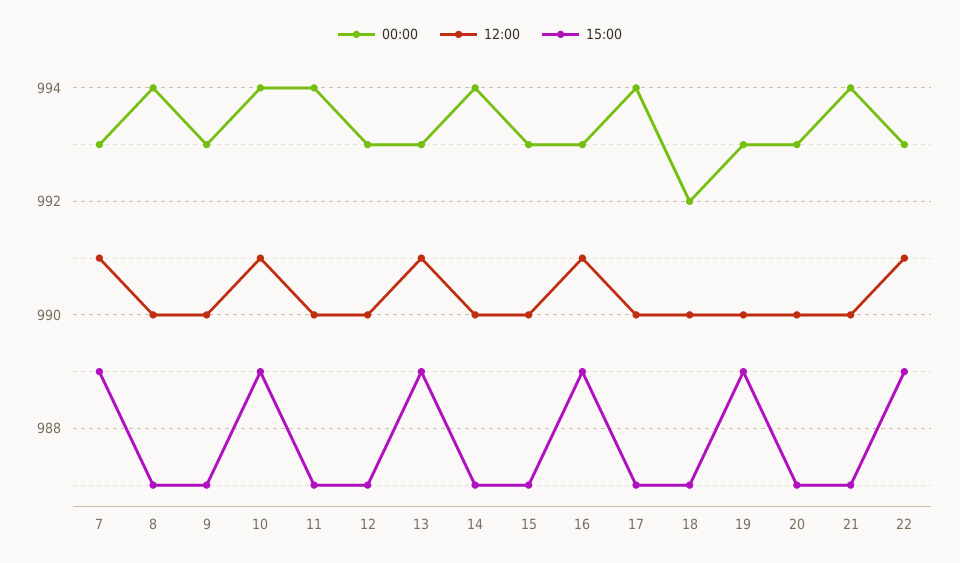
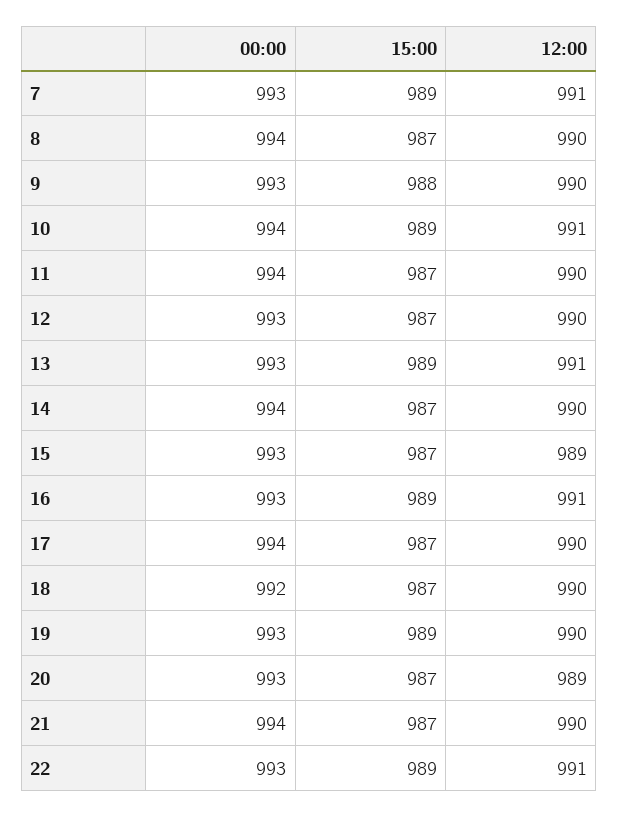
  {
    "00:00": {
      "7": 993,
      "8": 994,
      "9": 993,
      "10": 994,
      "11": 994,
      "12": 993,
      "13": 993,
      "14": 994,
      "15": 993,
      "16": 993,
      "17": 994,
      "18": 992,
      "19": 993,
      "20": 993,
      "21": 994,
      "22": 993
    },
    "12:00": {
      "7": 991,
      "8": 990,
      "9": 990,
      "10": 991,
      "11": 990,
      "12": 990,
      "13": 991,
      "14": 990,
-     "15": 990,
+     "15": 989,
      "16": 991,
      "17": 990,
      "18": 990,
      "19": 990,
-     "20": 990,
+     "20": 989,
      "21": 990,
      "22": 991
    },
    "15:00": {
      "7": 989,
      "8": 987,
-     "9": 987,
+     "9": 988,
      "10": 989,
      "11": 987,
      "12": 987,
      "13": 989,
      "14": 987,
      "15": 987,
      "16": 989,
      "17": 987,
      "18": 987,
      "19": 989,
      "20": 987,
      "21": 987,
      "22": 989
    }
  }

